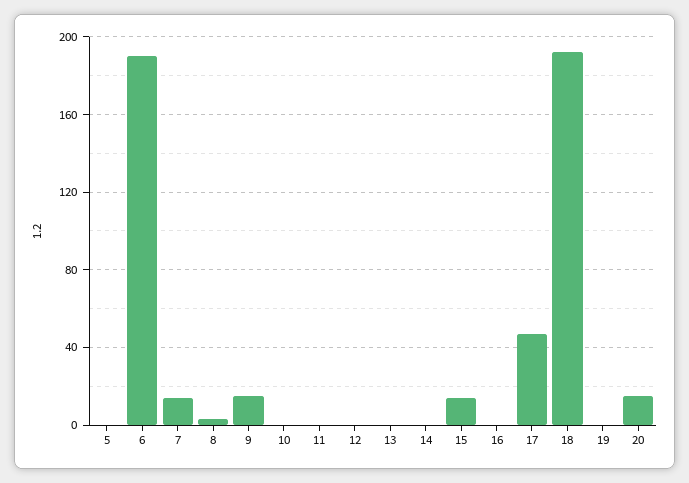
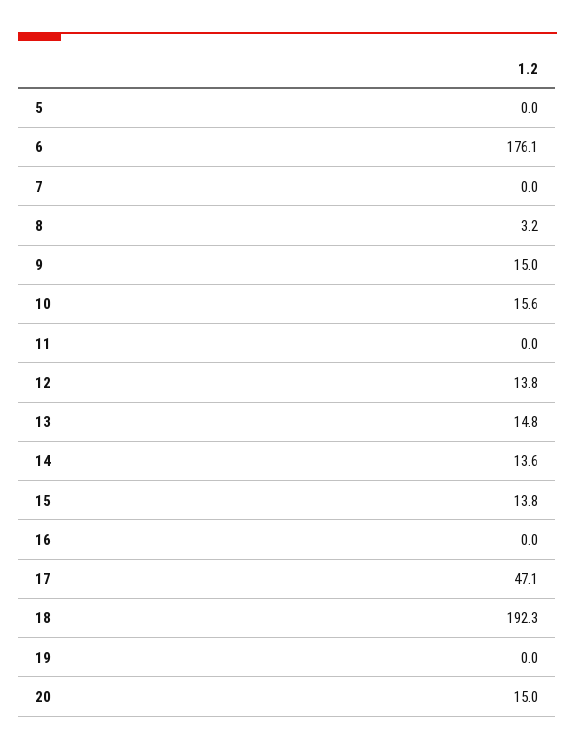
  {
    "5": 0,
-   "6": 190,
+   "6": 176.1,
-   "7": 15,
+   "7": 0,
    "8": 3.2,
    "9": 15,
-   "10": 0,
+   "10": 15.6,
    "11": 0,
-   "12": 0,
+   "12": 13.8,
-   "13": 0,
+   "13": 14.8,
-   "14": 0,
+   "14": 13.6,
    "15": 13.8,
    "16": 0,
    "17": 47.1,
    "18": 192.3,
    "19": 0,
    "20": 15
  }

